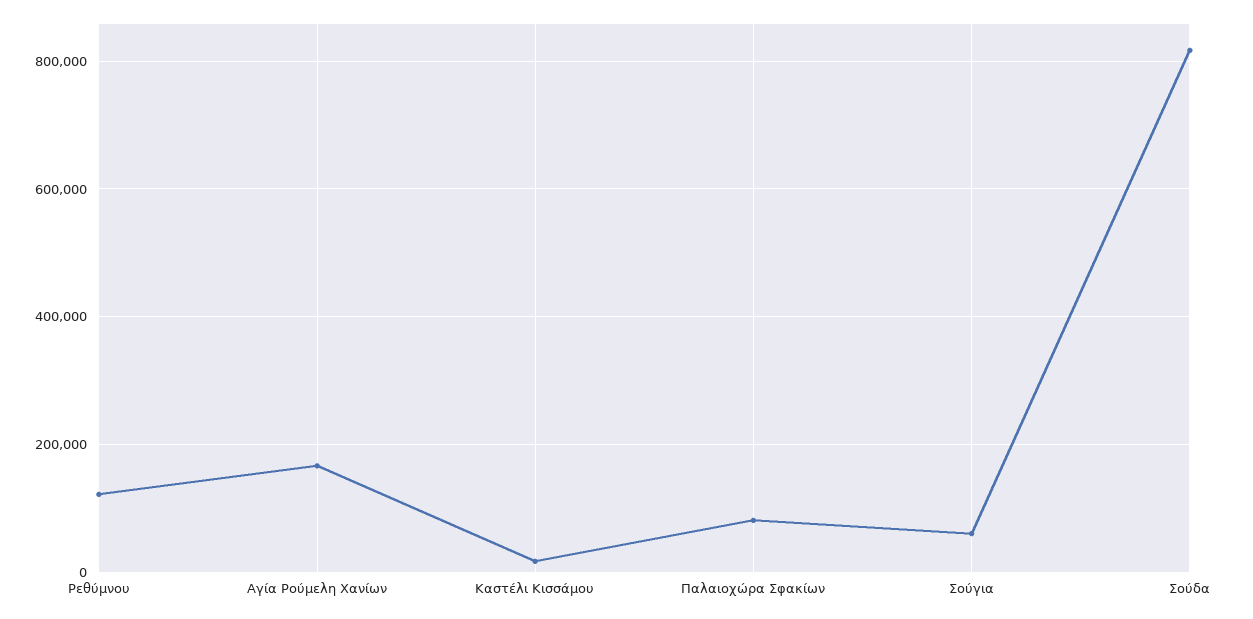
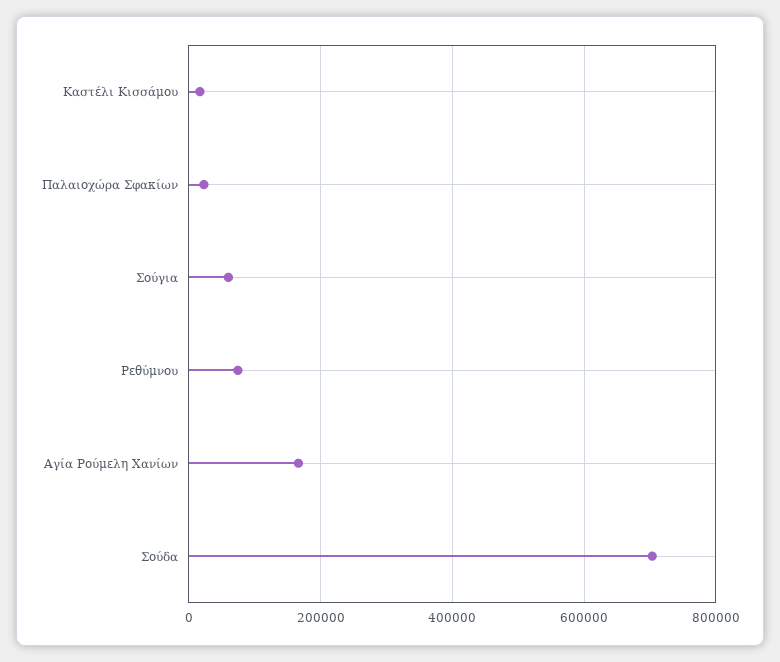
  {
-   "Ρεθύμνου": 120000,
+   "Ρεθύμνου": 80000,
    "Αγία Ρούμελη Χανίων": 160000,
    "Καστέλι Κισσάμου": 20000,
-   "Παλαιοχώρα Σφακίων": 80000,
+   "Παλαιοχώρα Σφακίων": 20000,
    "Σούγια": 60000,
-   "Σούδα": 820000
+   "Σούδα": 700000
  }

